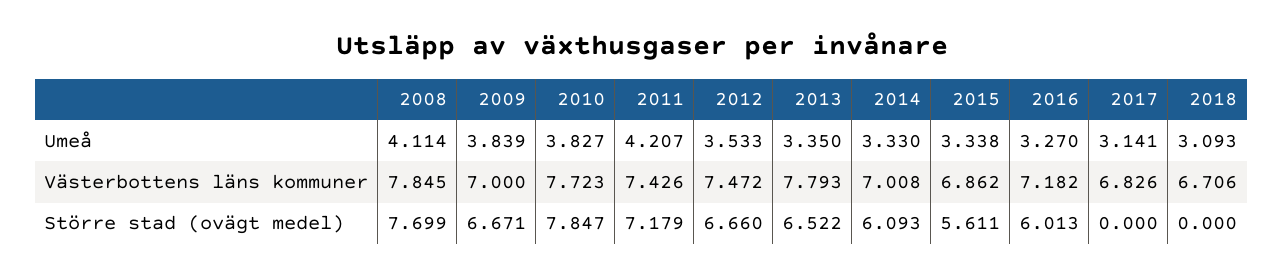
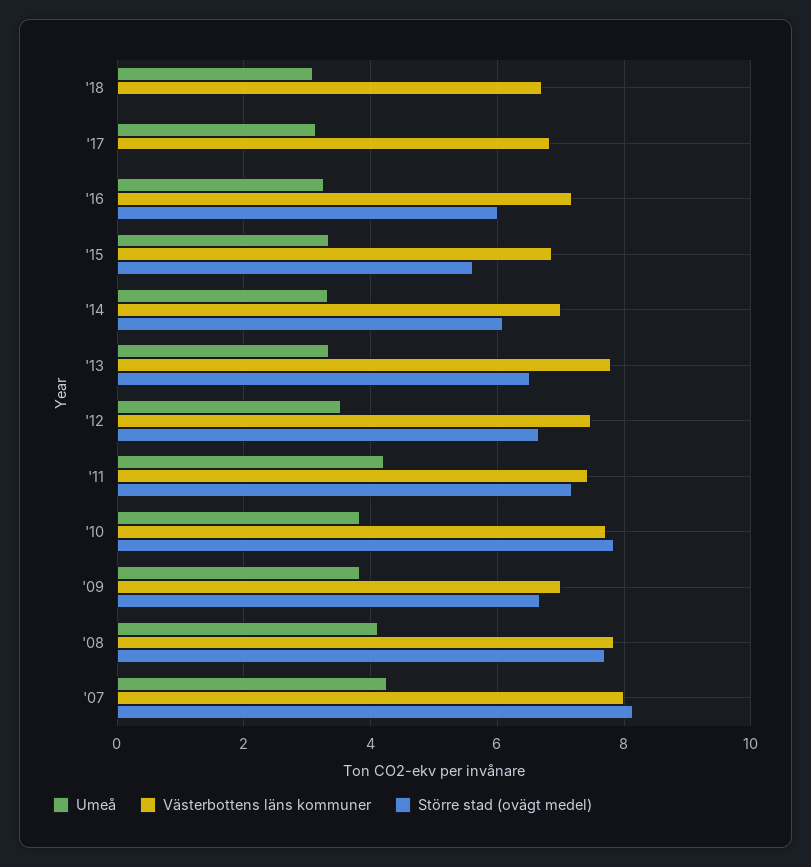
  {
    "Umeå": {
      "2008": 4.114,
      "2009": 3.839,
      "2010": 3.827,
      "2011": 4.207,
      "2012": 3.533,
      "2013": 3.35,
      "2014": 3.33,
      "2015": 3.338,
      "2016": 3.27,
      "2017": 3.141,
-     "2018": 3.093
+     "2018": 3.093,
+     "'07": 4.2
    },
    "Västerbottens läns kommuner": {
      "2008": 7.845,
      "2009": 7,
      "2010": 7.723,
      "2011": 7.426,
      "2012": 7.472,
      "2013": 7.793,
      "2014": 7.008,
      "2015": 6.862,
      "2016": 7.182,
      "2017": 6.826,
-     "2018": 6.706
+     "2018": 6.706,
+     "'07": 8
    },
    "Större stad (ovägt medel)": {
      "2008": 7.699,
      "2009": 6.671,
      "2010": 7.847,
      "2011": 7.179,
      "2012": 6.66,
      "2013": 6.522,
      "2014": 6.093,
      "2015": 5.611,
      "2016": 6.013,
      "2017": 0,
-     "2018": 0
+     "2018": 0,
+     "'07": 8.2
    }
  }

